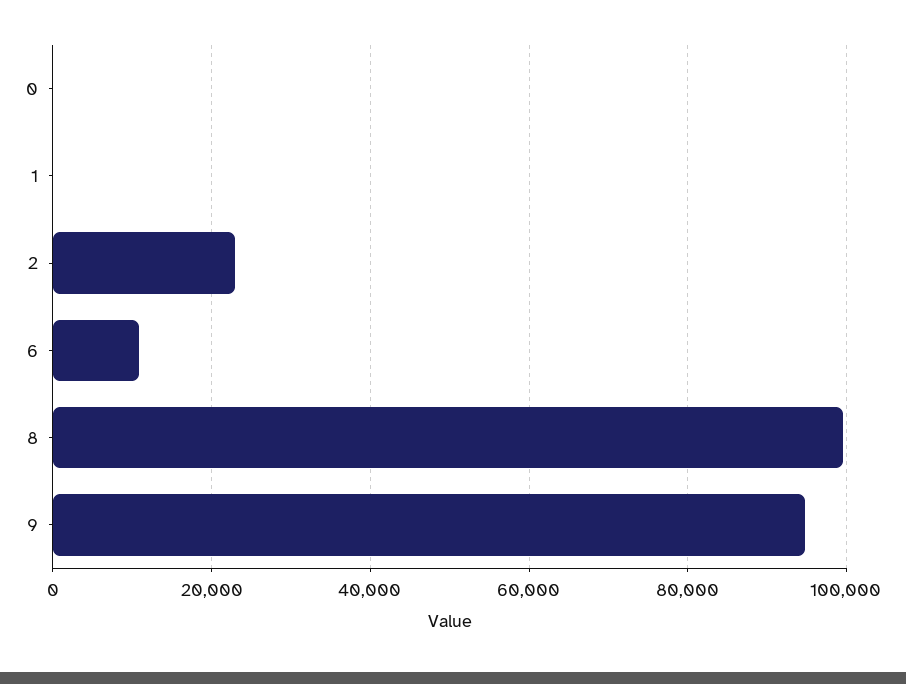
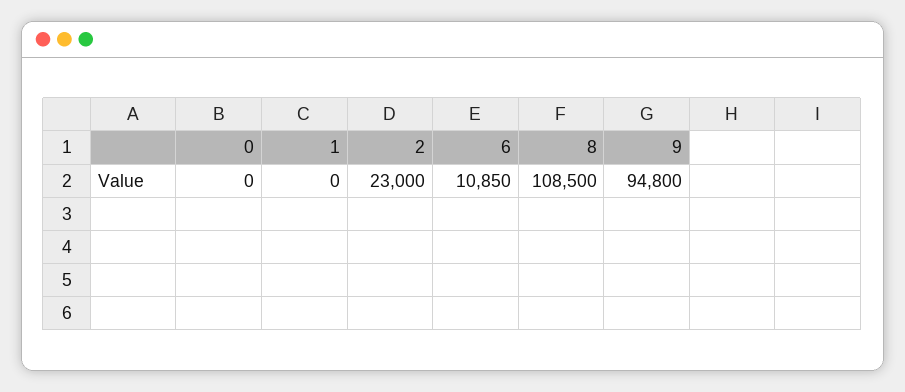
  {
    "0": 0,
    "1": 0,
    "2": 23000,
    "6": 10850,
-   "8": 100000,
+   "8": 108500,
    "9": 94800
  }

